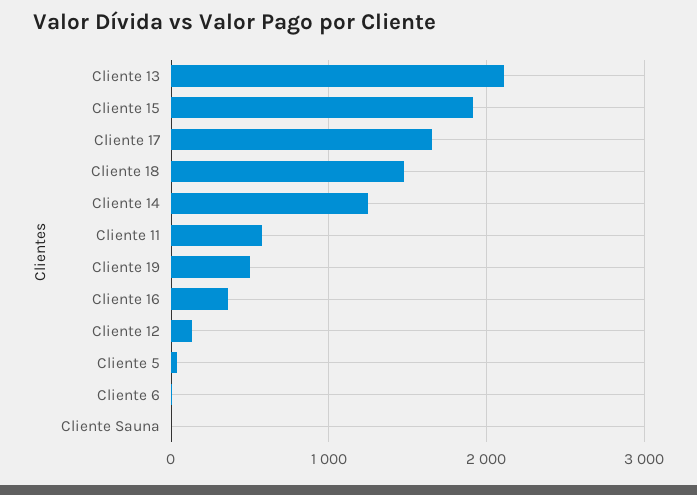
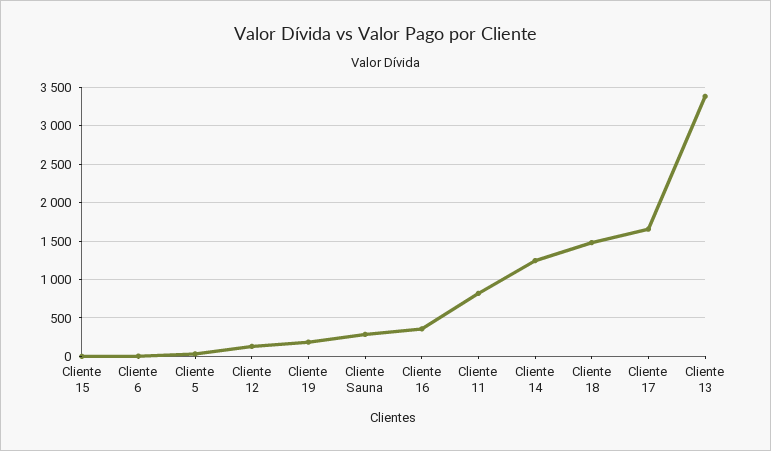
  {
-   "Cliente 13": 2100,
+   "Cliente 13": 3400,
-   "Cliente 15": 1900,
+   "Cliente 15": 0,
    "Cliente 17": 1700,
    "Cliente 18": 1500,
    "Cliente 14": 1200,
-   "Cliente 11": 600,
+   "Cliente 11": 800,
-   "Cliente 19": 500,
+   "Cliente 19": 200,
    "Cliente 16": 400,
    "Cliente 12": 100,
    "Cliente 5": 0,
    "Cliente 6": 0,
-   "Cliente Sauna": 0
+   "Cliente Sauna": 300
  }

